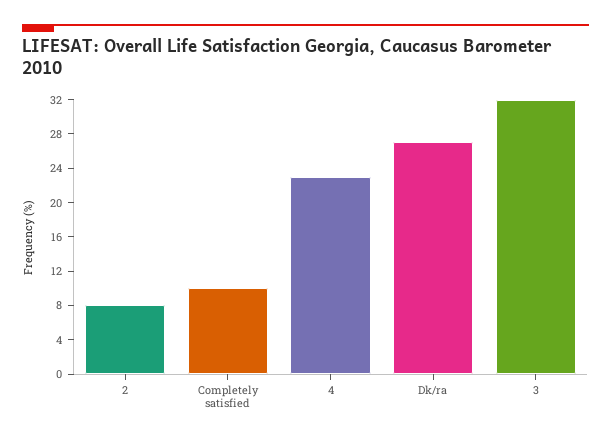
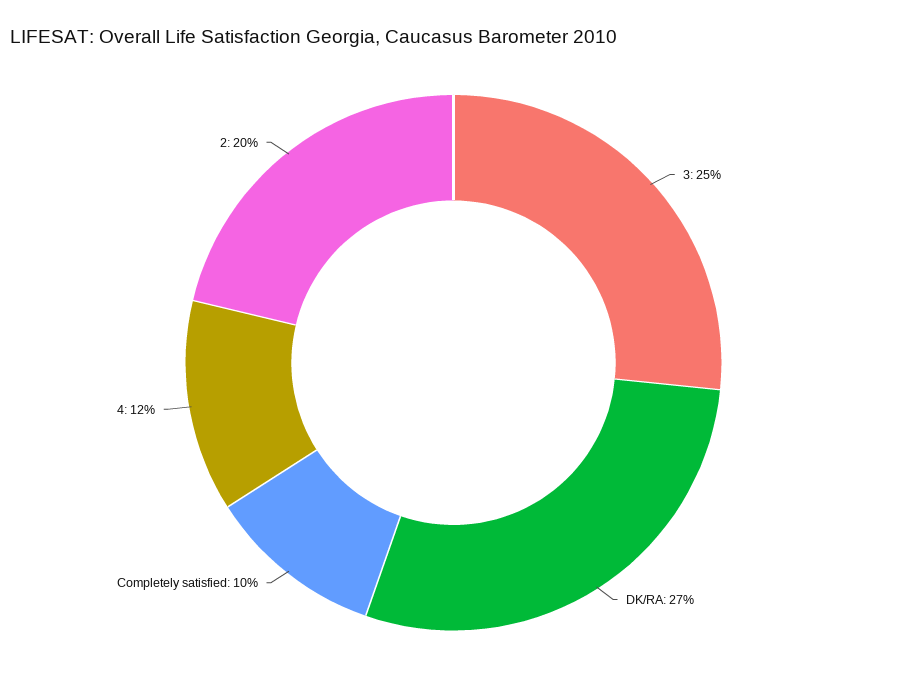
  {
-   "2": 8,
+   "2": 20,
    "Completely satisfied": 10,
-   "4": 23,
+   "4": 12,
    "Dk/ra": 27,
-   "3": 32
+   "3": 25
  }

